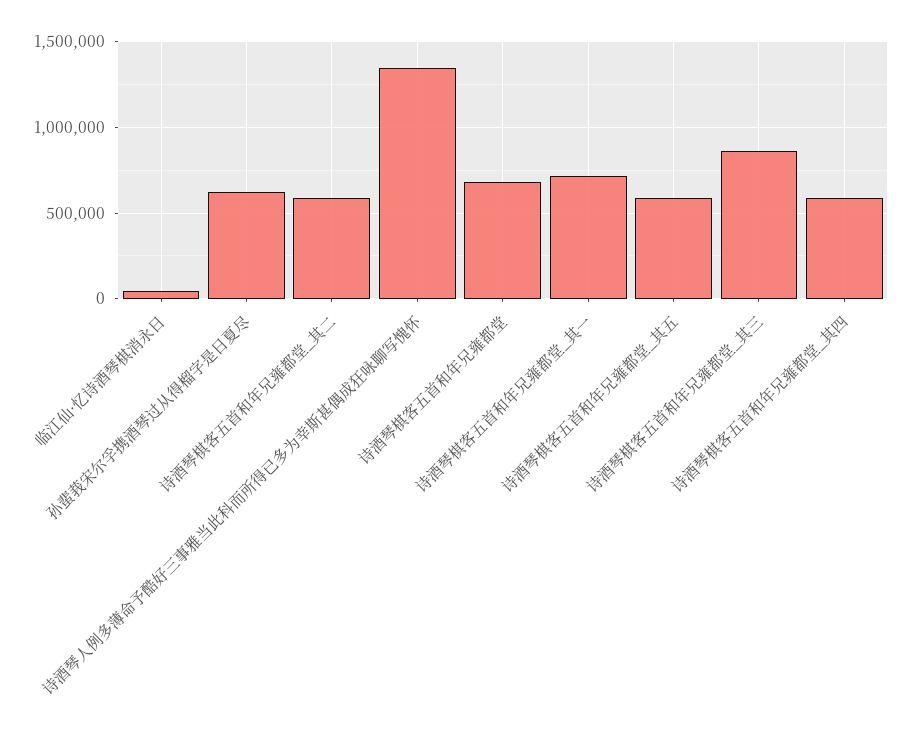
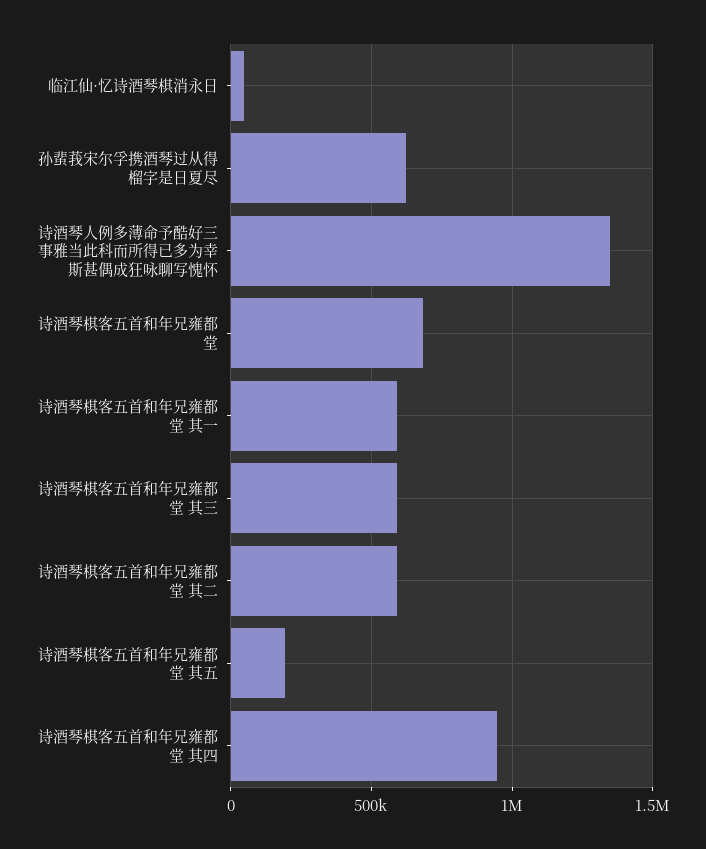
  {
    "临江仙·忆诗酒琴棋消永日": 50000,
    "孙蜚莪宋尔孚携酒琴过从得榴字是日夏尽": 600000,
    "诗酒琴棋客五首和年兄雍都堂_其二": 600000,
    "诗酒琴人例多薄命予酷好三事雅当此科而所得已多为幸斯甚偶成狂咏聊写愧怀": 1350000,
    "诗酒琴棋客五首和年兄雍都堂": 700000,
-   "诗酒琴棋客五首和年兄雍都堂_其一": 700000,
+   "诗酒琴棋客五首和年兄雍都堂_其一": 600000,
-   "诗酒琴棋客五首和年兄雍都堂_其五": 600000,
+   "诗酒琴棋客五首和年兄雍都堂_其五": 200000,
-   "诗酒琴棋客五首和年兄雍都堂_其三": 850000,
+   "诗酒琴棋客五首和年兄雍都堂_其三": 600000,
-   "诗酒琴棋客五首和年兄雍都堂_其四": 600000
+   "诗酒琴棋客五首和年兄雍都堂_其四": 950000
  }

